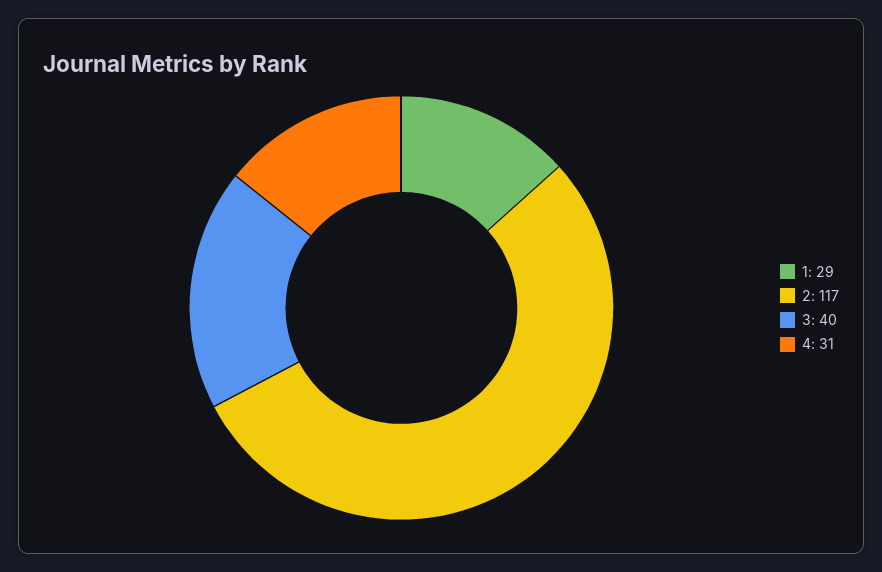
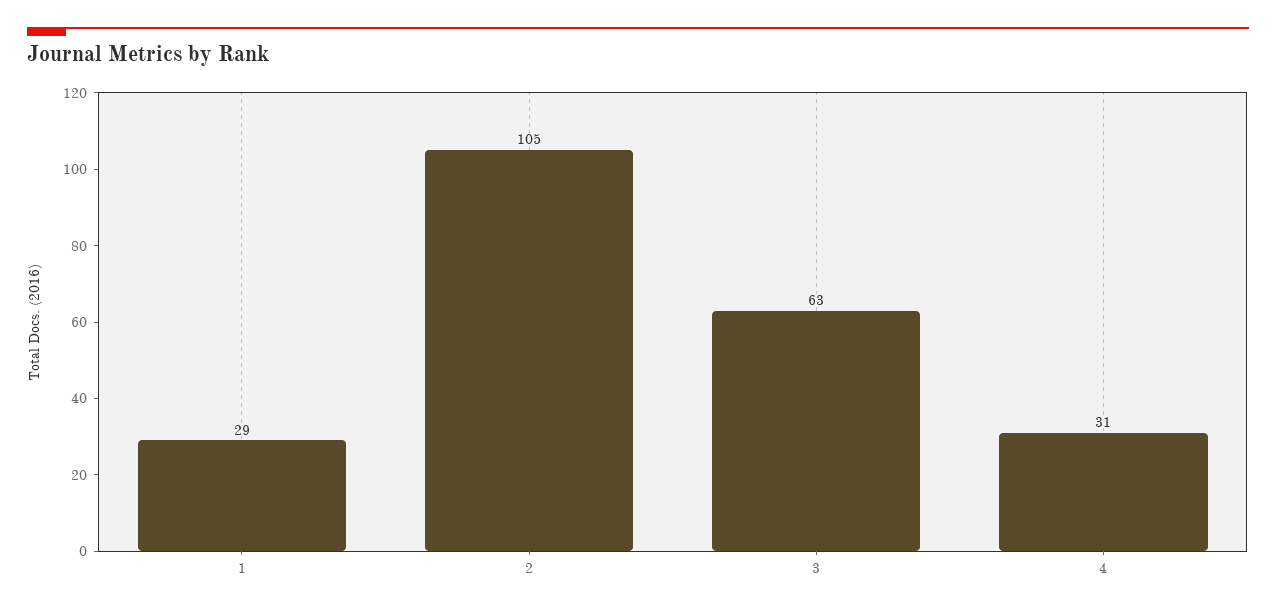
  {
    "1": 29,
-   "2": 117,
+   "2": 105,
-   "3": 40,
+   "3": 63,
    "4": 31
  }

